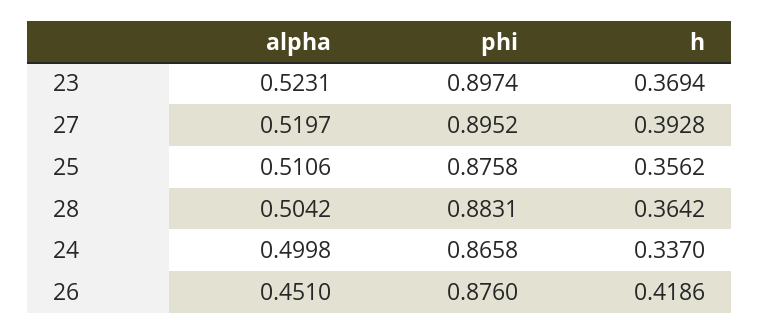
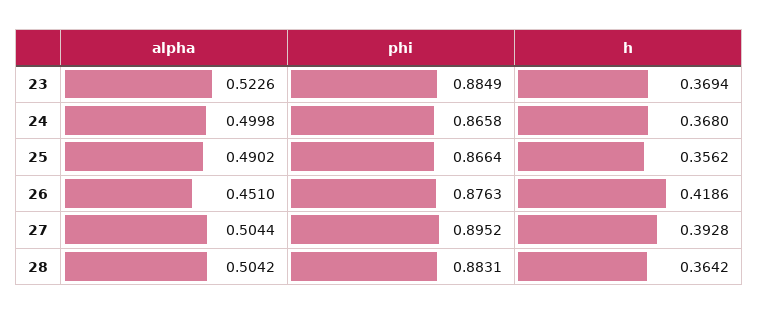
  {
    "alpha": {
-     "23": 0.5231,
+     "23": 0.5226,
-     "27": 0.5197,
+     "27": 0.5044,
-     "25": 0.5106,
+     "25": 0.4902,
      "28": 0.5042,
      "24": 0.4998,
      "26": 0.451
    },
    "phi": {
-     "23": 0.8974,
+     "23": 0.8849,
      "27": 0.8952,
-     "25": 0.8758,
+     "25": 0.8664,
      "28": 0.8831,
      "24": 0.8658,
-     "26": 0.876
+     "26": 0.8763
    },
    "h": {
      "23": 0.3694,
      "27": 0.3928,
      "25": 0.3562,
      "28": 0.3642,
-     "24": 0.337,
+     "24": 0.368,
      "26": 0.4186
    }
  }

